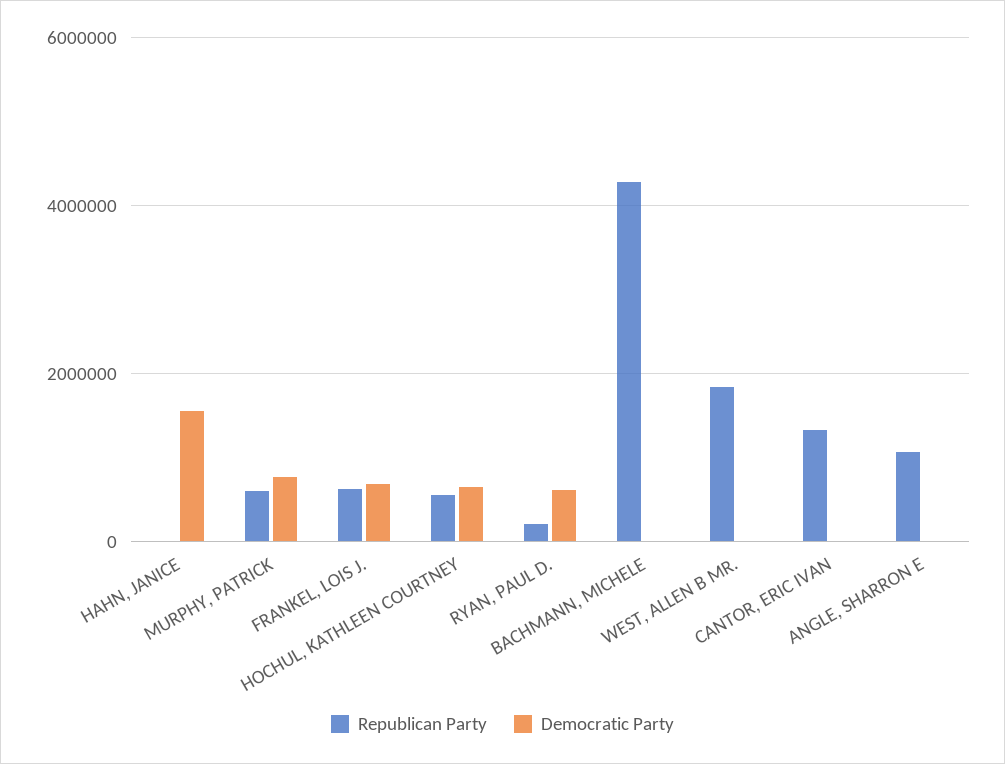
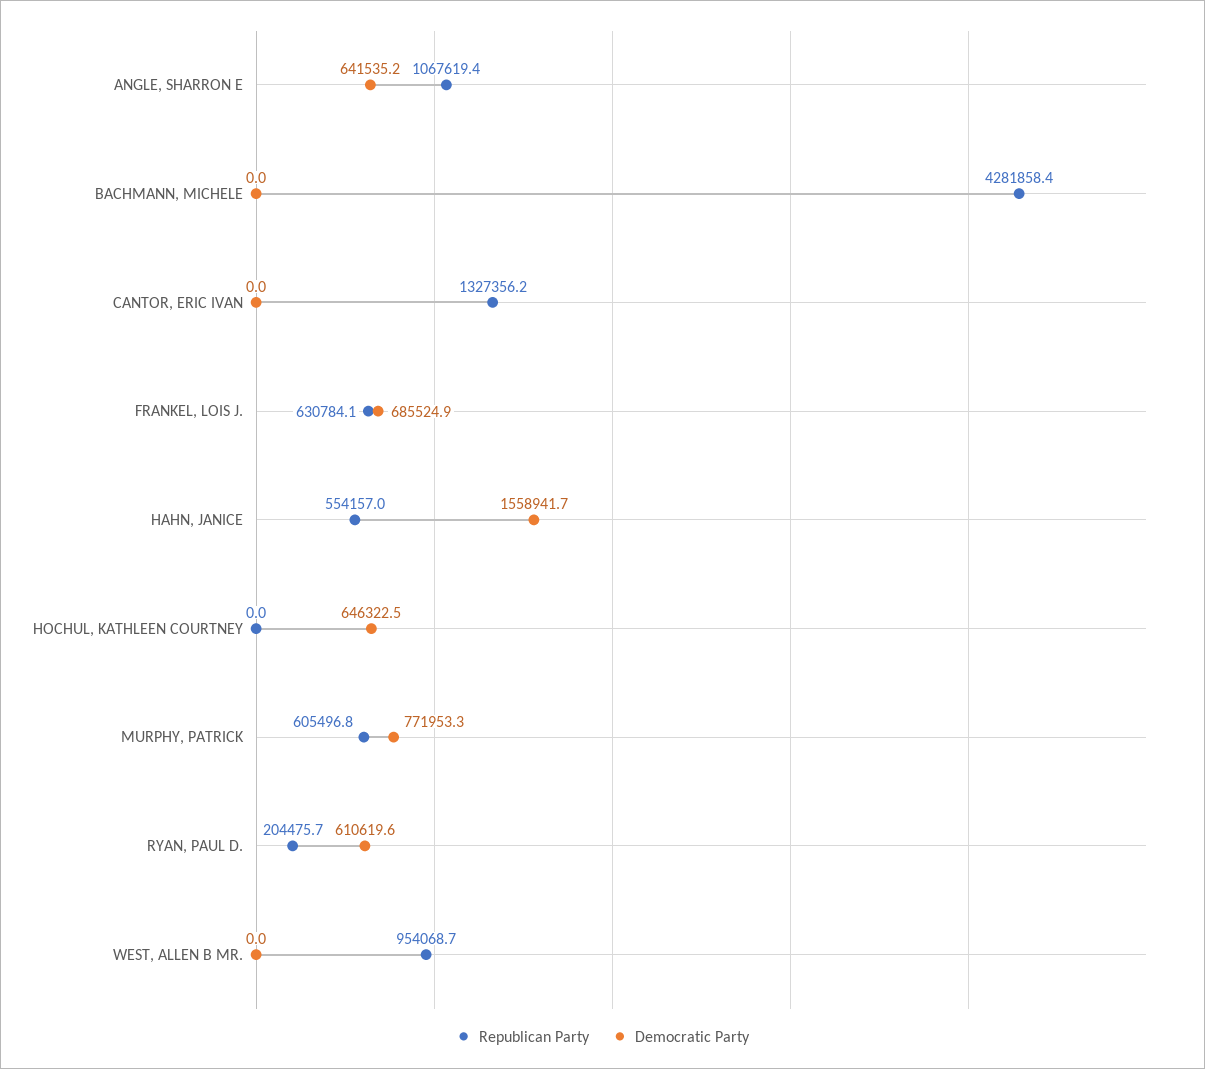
  {
    "Republican Party": {
-     "HAHN, JANICE": 0,
+     "HAHN, JANICE": 554157,
      "MURPHY, PATRICK": 605496.8,
      "FRANKEL, LOIS J.": 630784.1,
-     "HOCHUL, KATHLEEN COURTNEY": 600000,
+     "HOCHUL, KATHLEEN COURTNEY": 0,
      "RYAN, PAUL D.": 204475.7,
      "BACHMANN, MICHELE": 4281858.4,
-     "WEST, ALLEN B MR.": 1800000,
+     "WEST, ALLEN B MR.": 954068.7,
      "CANTOR, ERIC IVAN": 1327356.2,
      "ANGLE, SHARRON E": 1067619.4
    },
    "Democratic Party": {
      "HAHN, JANICE": 1558941.7,
      "MURPHY, PATRICK": 771953.3,
      "FRANKEL, LOIS J.": 685524.9,
      "HOCHUL, KATHLEEN COURTNEY": 646322.5,
      "RYAN, PAUL D.": 610619.6,
      "BACHMANN, MICHELE": 0,
      "WEST, ALLEN B MR.": 0,
      "CANTOR, ERIC IVAN": 0,
-     "ANGLE, SHARRON E": 0
+     "ANGLE, SHARRON E": 641535.2
    }
  }

